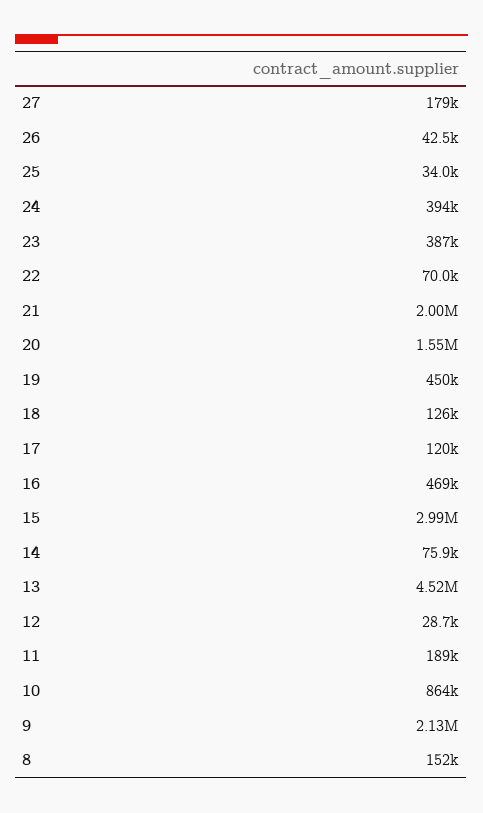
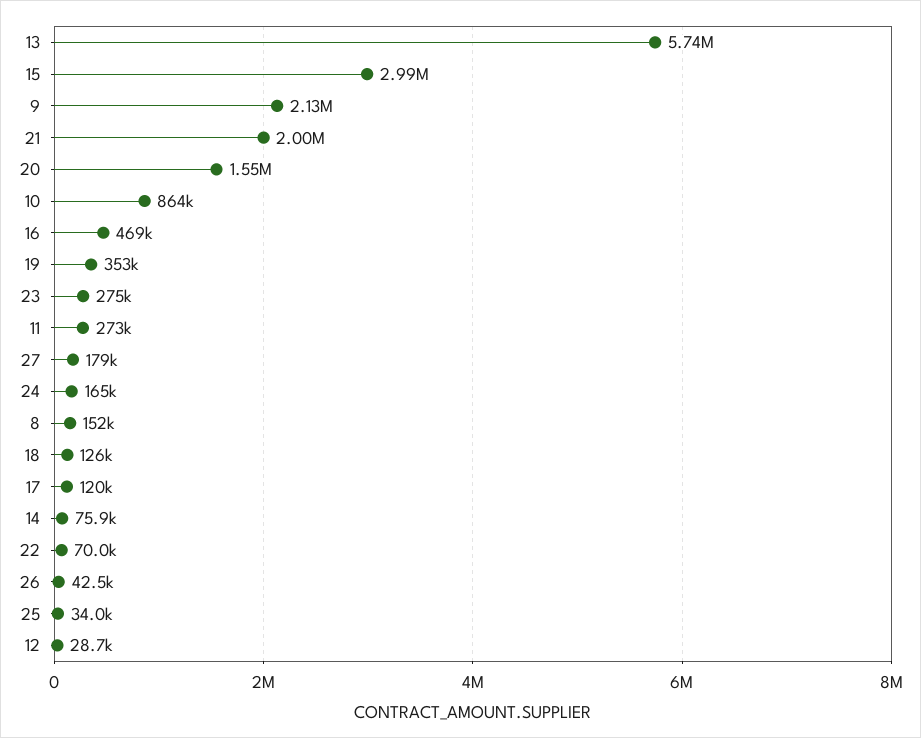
  {
    "27": 179000,
    "26": 42500,
    "25": 34000,
-   "24": 394000,
+   "24": 165000,
-   "23": 387000,
+   "23": 275000,
    "22": 70000,
    "21": 2000000,
    "20": 1550000,
-   "19": 450000,
+   "19": 353000,
    "18": 126000,
    "17": 120000,
    "16": 469000,
    "15": 2990000,
    "14": 75900,
-   "13": 4520000,
+   "13": 5740000,
    "12": 28700,
-   "11": 189000,
+   "11": 273000,
    "10": 864000,
    "9": 2130000,
    "8": 152000
  }

